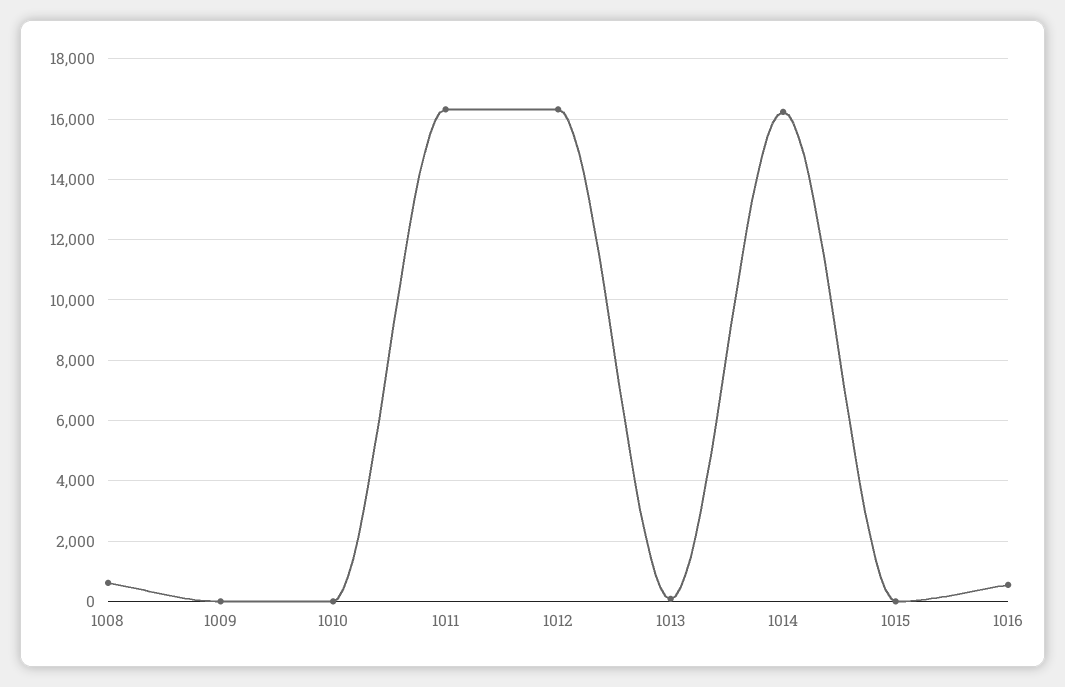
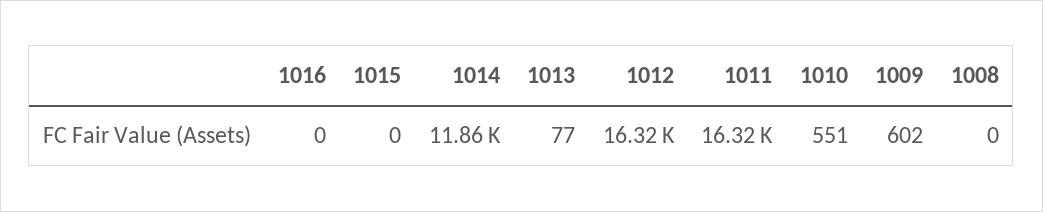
  {
-   "1008": 600,
+   "1008": 0,
-   "1009": 0,
+   "1009": 602,
-   "1010": 0,
+   "1010": 551,
    "1011": 16320,
    "1012": 16320,
    "1013": 77,
-   "1014": 16200,
+   "1014": 11860,
    "1015": 0,
-   "1016": 600
+   "1016": 0
  }

